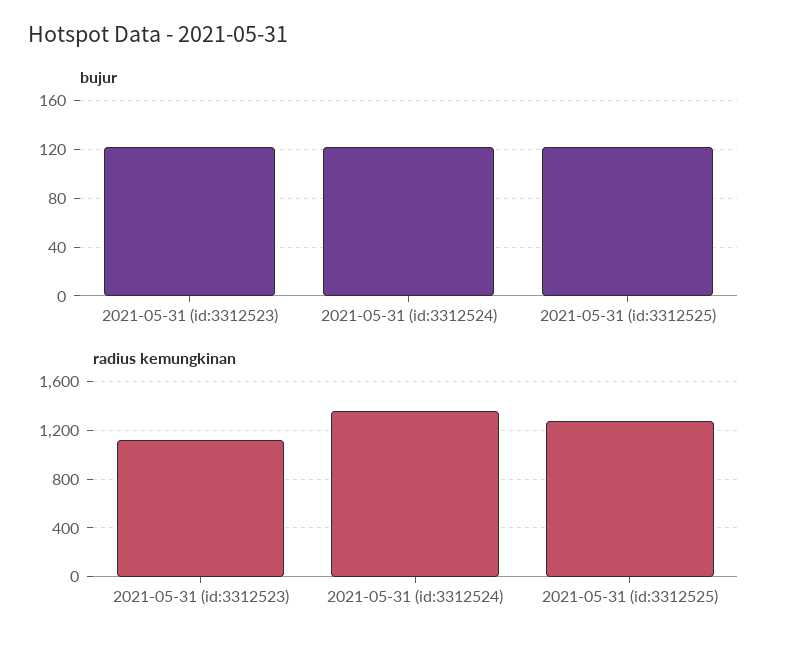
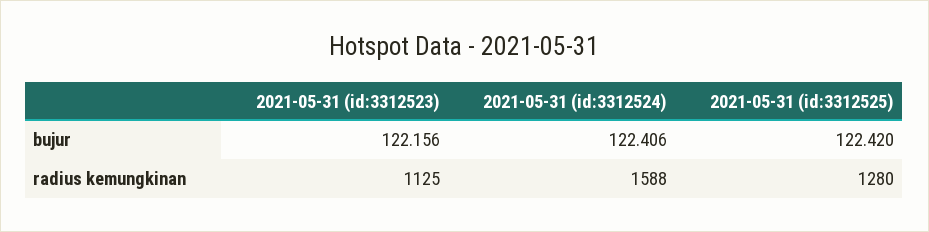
  {
    "bujur": {
      "2021-05-31 (id:3312523)": 122.156,
      "2021-05-31 (id:3312524)": 122.406,
      "2021-05-31 (id:3312525)": 122.42
    },
    "radius kemungkinan": {
      "2021-05-31 (id:3312523)": 1125,
-     "2021-05-31 (id:3312524)": 1350,
+     "2021-05-31 (id:3312524)": 1588,
      "2021-05-31 (id:3312525)": 1280
    }
  }

